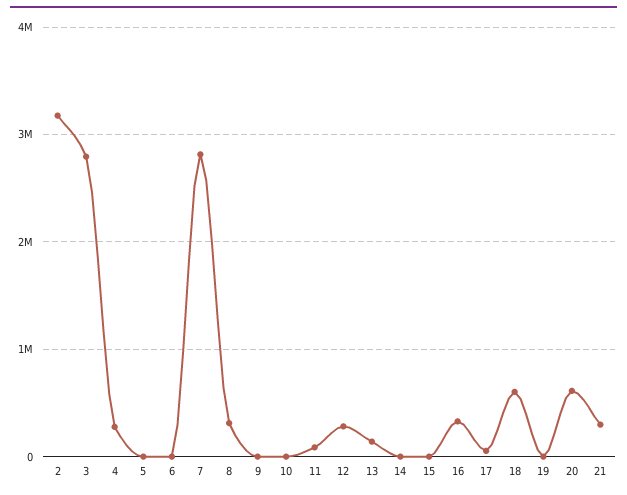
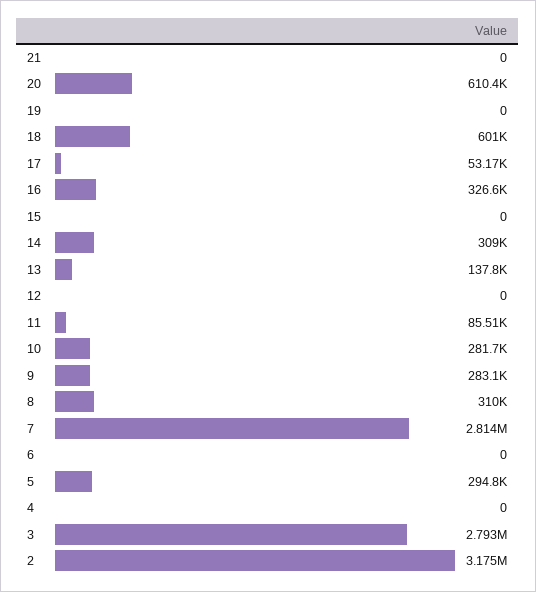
  {
    "2": 3175000,
    "3": 2793000,
-   "4": 300000,
+   "4": 0,
-   "5": 0,
+   "5": 294800,
    "6": 0,
    "7": 2814000,
    "8": 310000,
-   "9": 0,
+   "9": 283100,
-   "10": 0,
+   "10": 281700,
    "11": 85510,
-   "12": 300000,
+   "12": 0,
    "13": 137800,
-   "14": 0,
+   "14": 309000,
    "15": 0,
    "16": 326600,
    "17": 53170,
    "18": 601000,
    "19": 0,
    "20": 610400,
-   "21": 300000
+   "21": 0
  }

